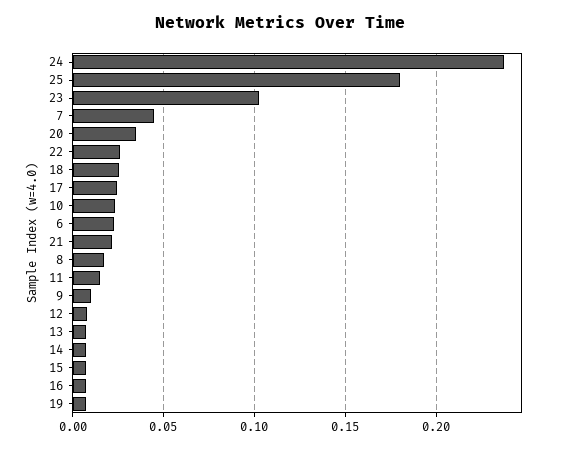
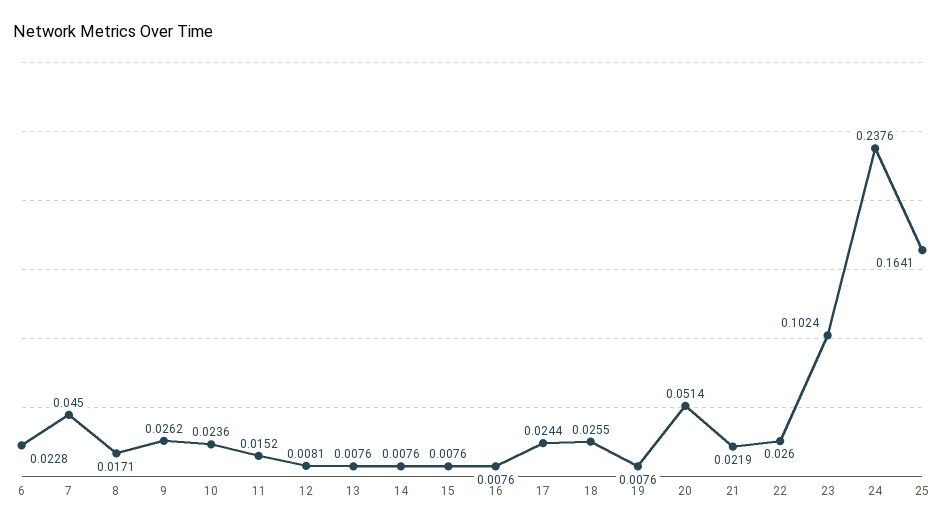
  {
    "24": 0.2376,
-   "25": 0.18,
+   "25": 0.1641,
    "23": 0.1024,
    "7": 0.045,
-   "20": 0.035,
+   "20": 0.0514,
    "22": 0.026,
    "18": 0.0255,
    "17": 0.0244,
    "10": 0.0236,
    "6": 0.0228,
    "21": 0.0219,
    "8": 0.0171,
    "11": 0.0152,
-   "9": 0.01,
+   "9": 0.0262,
    "12": 0.0081,
    "13": 0.0076,
    "14": 0.0076,
    "15": 0.0076,
    "16": 0.0076,
    "19": 0.0076
  }

